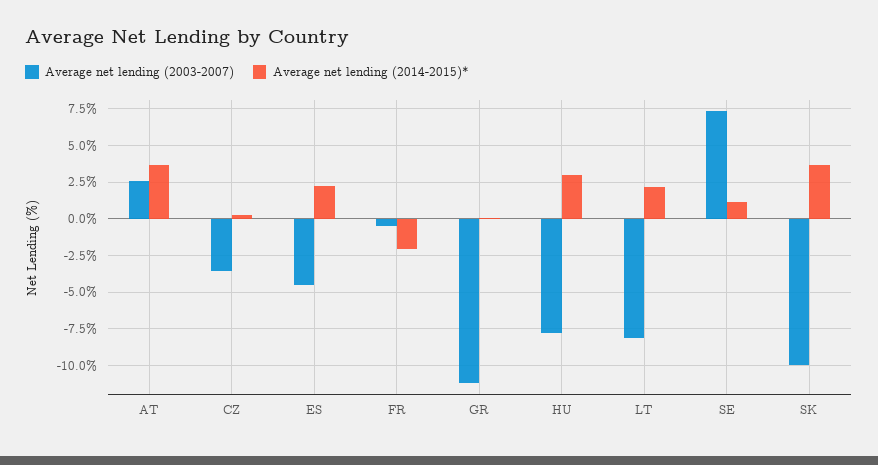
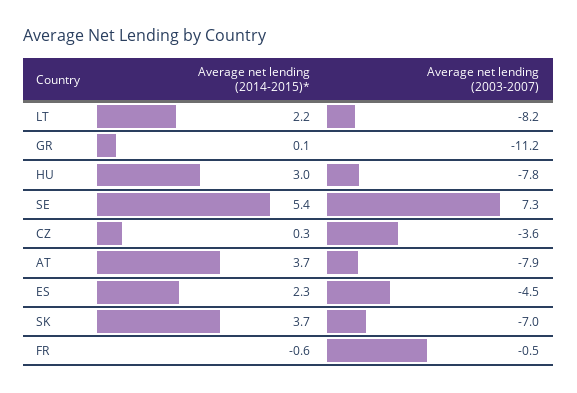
  {
    "Average net lending (2003-2007)": {
-     "AT": 2.5,
+     "AT": -7.9,
      "CZ": -3.6,
      "ES": -4.5,
      "FR": -0.5,
      "GR": -11.2,
      "HU": -7.8,
      "LT": -8.2,
      "SE": 7.3,
-     "SK": -10
+     "SK": -7
    },
    "Average net lending (2014-2015)*": {
      "AT": 3.7,
      "CZ": 0.3,
      "ES": 2.3,
-     "FR": -2,
+     "FR": -0.6,
      "GR": 0.1,
      "HU": 3,
      "LT": 2.2,
-     "SE": 1,
+     "SE": 5.4,
      "SK": 3.7
    }
  }

